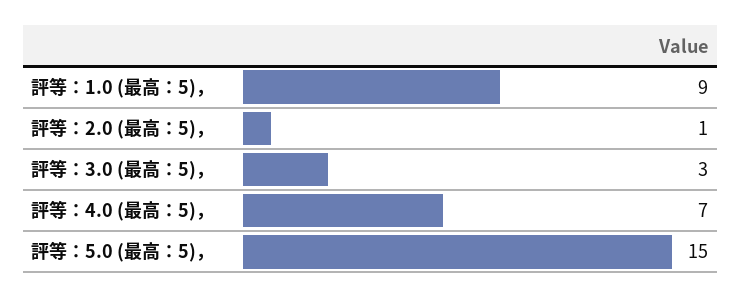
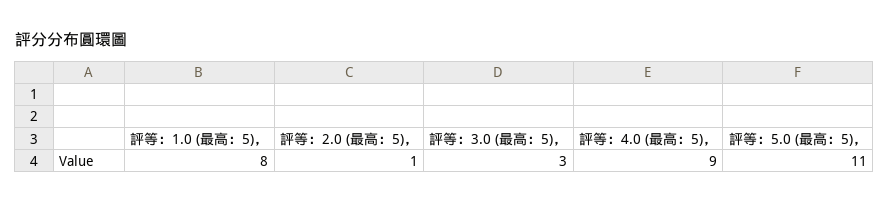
  {
-   "評等：1.0 (最高：5)，": 9,
+   "評等：1.0 (最高：5)，": 8,
    "評等：2.0 (最高：5)，": 1,
    "評等：3.0 (最高：5)，": 3,
-   "評等：4.0 (最高：5)，": 7,
+   "評等：4.0 (最高：5)，": 9,
-   "評等：5.0 (最高：5)，": 15
+   "評等：5.0 (最高：5)，": 11
  }

